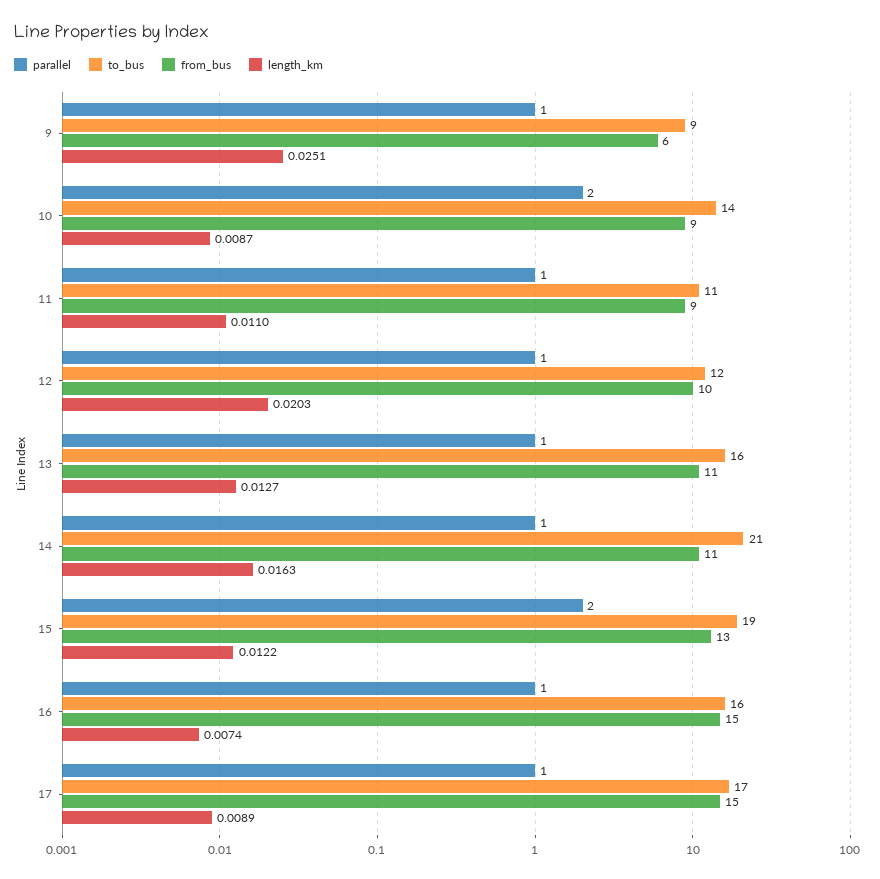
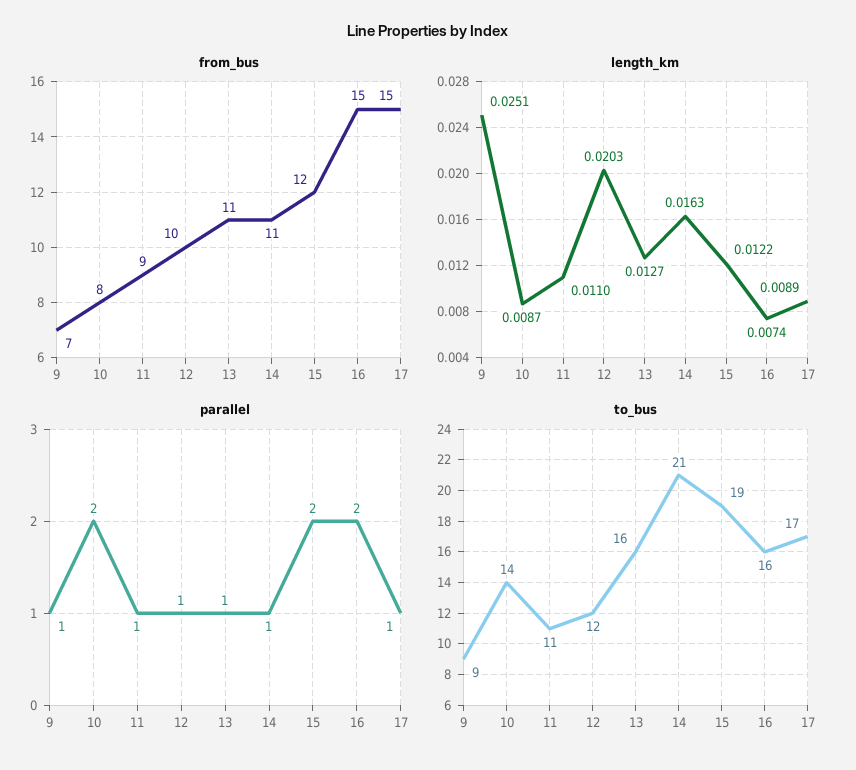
  {
    "parallel": {
      "9": 1,
      "10": 2,
      "11": 1,
      "12": 1,
      "13": 1,
      "14": 1,
      "15": 2,
-     "16": 1,
+     "16": 2,
      "17": 1
    },
    "to_bus": {
      "9": 9,
      "10": 14,
      "11": 11,
      "12": 12,
      "13": 16,
      "14": 21,
      "15": 19,
      "16": 16,
      "17": 17
    },
    "from_bus": {
-     "9": 6,
+     "9": 7,
-     "10": 9,
+     "10": 8,
      "11": 9,
      "12": 10,
      "13": 11,
      "14": 11,
-     "15": 13,
+     "15": 12,
      "16": 15,
      "17": 15
    },
    "length_km": {
      "9": 0.0251,
      "10": 0.0087,
      "11": 0.011,
      "12": 0.0203,
      "13": 0.0127,
      "14": 0.0163,
      "15": 0.0122,
      "16": 0.0074,
      "17": 0.0089
    }
  }

